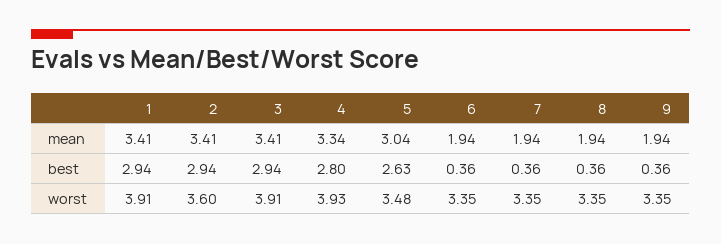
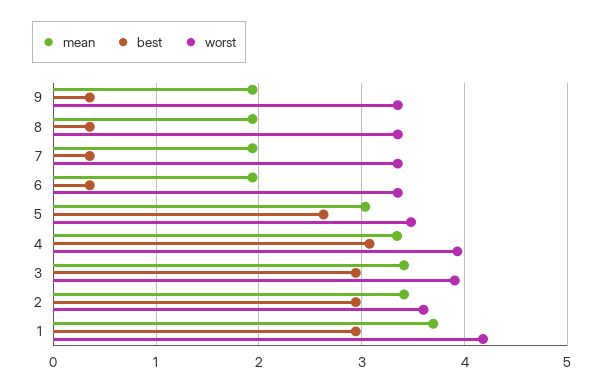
  {
    "mean": {
-     "1": 3.41,
+     "1": 3.7,
      "2": 3.41,
      "3": 3.41,
      "4": 3.34,
      "5": 3.04,
      "6": 1.94,
      "7": 1.94,
      "8": 1.94,
      "9": 1.94
    },
    "best": {
      "1": 2.94,
      "2": 2.94,
      "3": 2.94,
-     "4": 2.8,
+     "4": 3.1,
      "5": 2.63,
      "6": 0.36,
      "7": 0.36,
      "8": 0.36,
      "9": 0.36
    },
    "worst": {
-     "1": 3.91,
+     "1": 4.2,
      "2": 3.6,
      "3": 3.91,
      "4": 3.93,
      "5": 3.48,
      "6": 3.35,
      "7": 3.35,
      "8": 3.35,
      "9": 3.35
    }
  }

